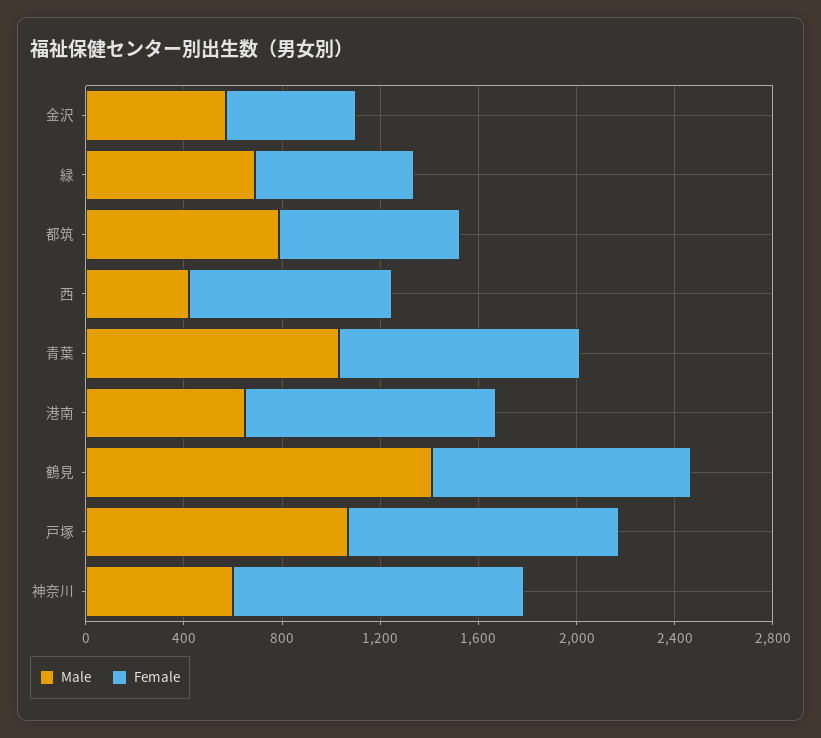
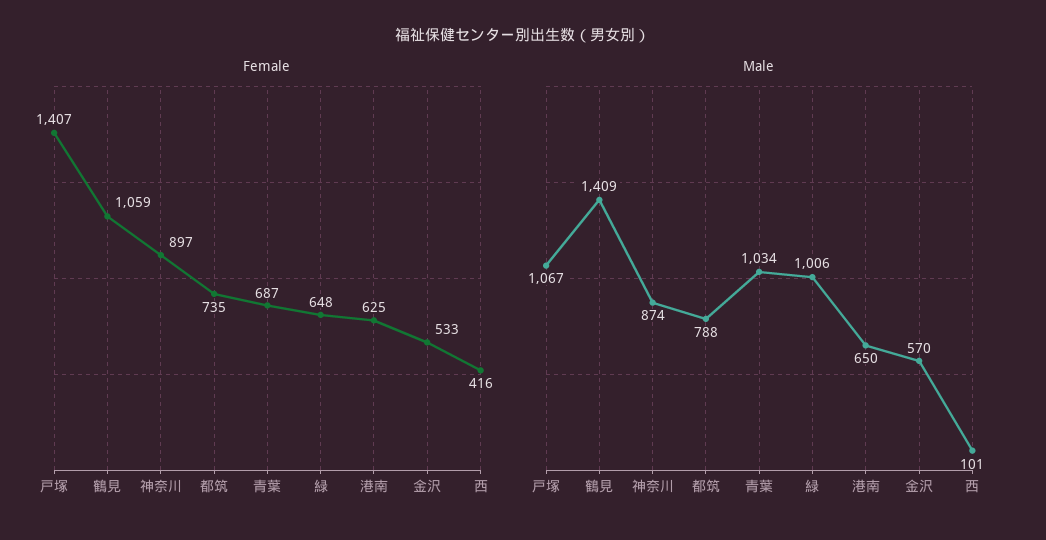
  {
    "Male": {
      "金沢": 570,
-     "緑": 700,
+     "緑": 1006,
      "都筑": 788,
-     "西": 400,
+     "西": 101,
      "青葉": 1034,
      "港南": 650,
      "鶴見": 1409,
      "戸塚": 1067,
-     "神奈川": 600
+     "神奈川": 874
    },
    "Female": {
      "金沢": 533,
      "緑": 648,
      "都筑": 735,
-     "西": 800,
+     "西": 416,
-     "青葉": 1000,
+     "青葉": 687,
-     "港南": 1000,
+     "港南": 625,
      "鶴見": 1059,
-     "戸塚": 1100,
+     "戸塚": 1407,
-     "神奈川": 1200
+     "神奈川": 897
    }
  }

